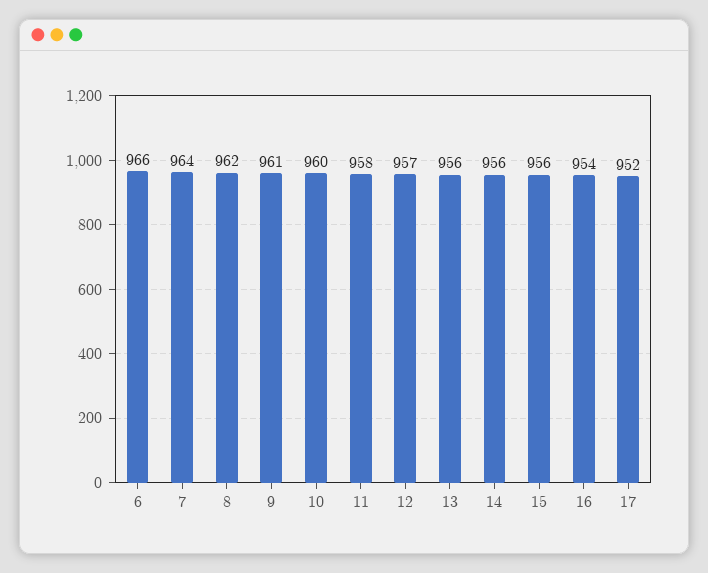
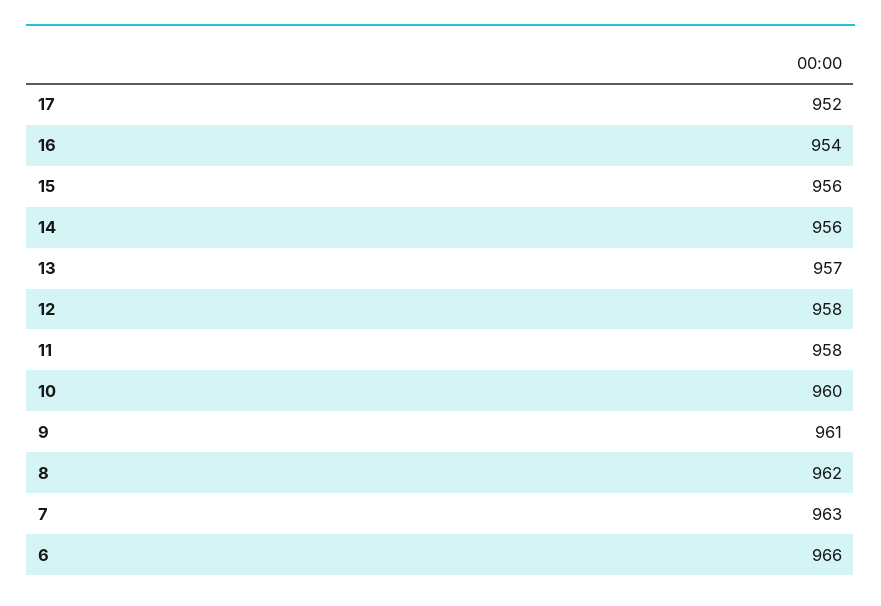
  {
    "6": 966,
-   "7": 964,
+   "7": 963,
    "8": 962,
    "9": 961,
    "10": 960,
    "11": 958,
-   "12": 957,
+   "12": 958,
-   "13": 956,
+   "13": 957,
    "14": 956,
    "15": 956,
    "16": 954,
    "17": 952
  }

